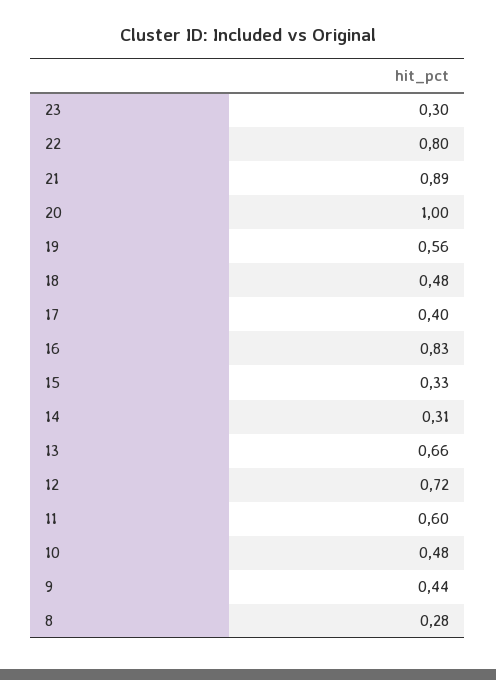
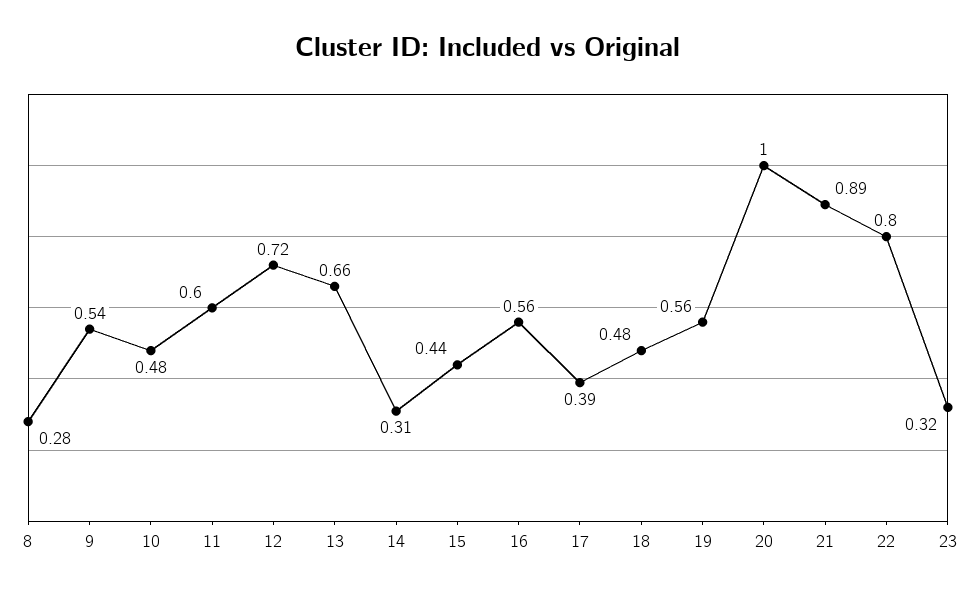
  {
-   "23": 0.3,
+   "23": 0.32,
    "22": 0.8,
    "21": 0.89,
    "20": 1,
    "19": 0.56,
    "18": 0.48,
-   "17": 0.4,
+   "17": 0.39,
-   "16": 0.83,
+   "16": 0.56,
-   "15": 0.33,
+   "15": 0.44,
    "14": 0.31,
    "13": 0.66,
    "12": 0.72,
    "11": 0.6,
    "10": 0.48,
-   "9": 0.44,
+   "9": 0.54,
    "8": 0.28
  }

